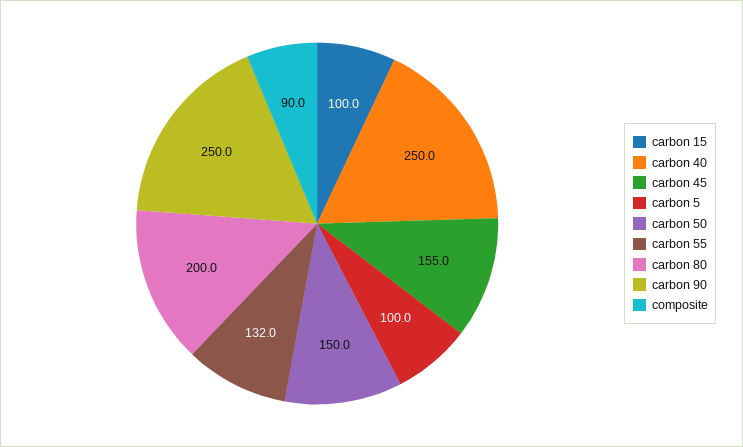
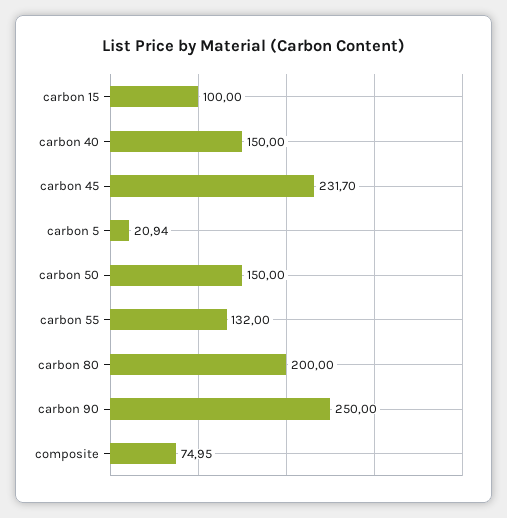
  {
    "carbon 15": 100,
-   "carbon 40": 250,
+   "carbon 40": 150,
-   "carbon 45": 155,
+   "carbon 45": 231.7,
-   "carbon 5": 100,
+   "carbon 5": 20.94,
    "carbon 50": 150,
    "carbon 55": 132,
    "carbon 80": 200,
    "carbon 90": 250,
-   "composite": 90
+   "composite": 74.95
  }

